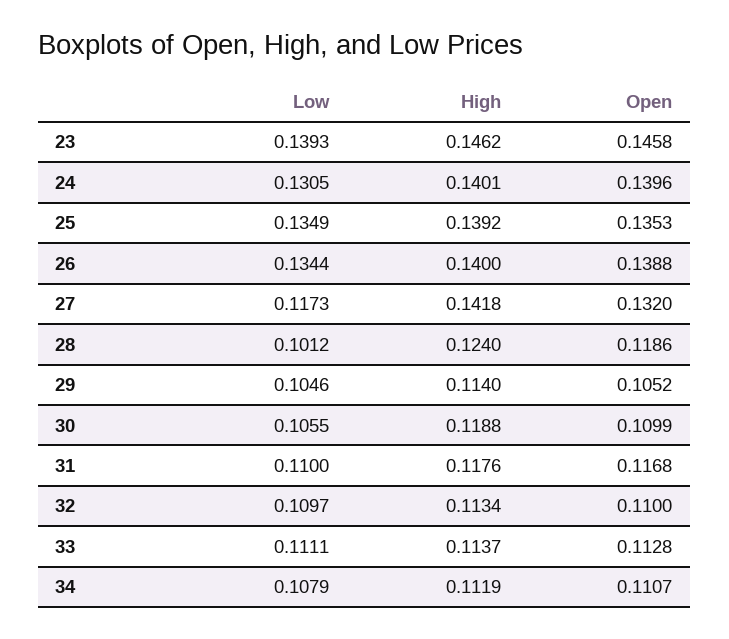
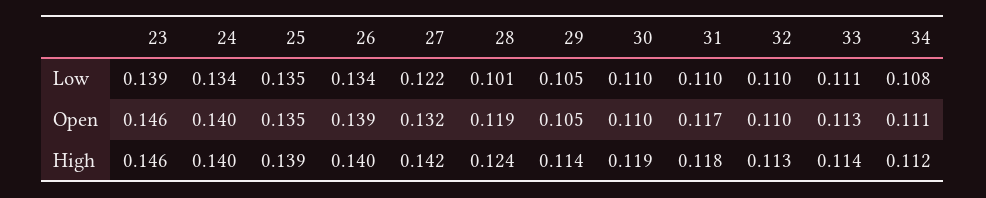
  {
    "Low": {
      "23": 0.1393,
-     "24": 0.1305,
+     "24": 0.134,
      "25": 0.1349,
      "26": 0.1344,
-     "27": 0.1173,
+     "27": 0.122,
      "28": 0.1012,
      "29": 0.1046,
-     "30": 0.1055,
+     "30": 0.11,
      "31": 0.11,
      "32": 0.1097,
      "33": 0.1111,
      "34": 0.1079
    },
    "High": {
      "23": 0.1462,
      "24": 0.1401,
      "25": 0.1392,
      "26": 0.14,
      "27": 0.1418,
      "28": 0.124,
      "29": 0.114,
      "30": 0.1188,
      "31": 0.1176,
      "32": 0.1134,
      "33": 0.1137,
      "34": 0.1119
    },
    "Open": {
      "23": 0.1458,
      "24": 0.1396,
      "25": 0.1353,
      "26": 0.1388,
      "27": 0.132,
      "28": 0.1186,
      "29": 0.1052,
      "30": 0.1099,
      "31": 0.1168,
      "32": 0.11,
      "33": 0.1128,
      "34": 0.1107
    }
  }

